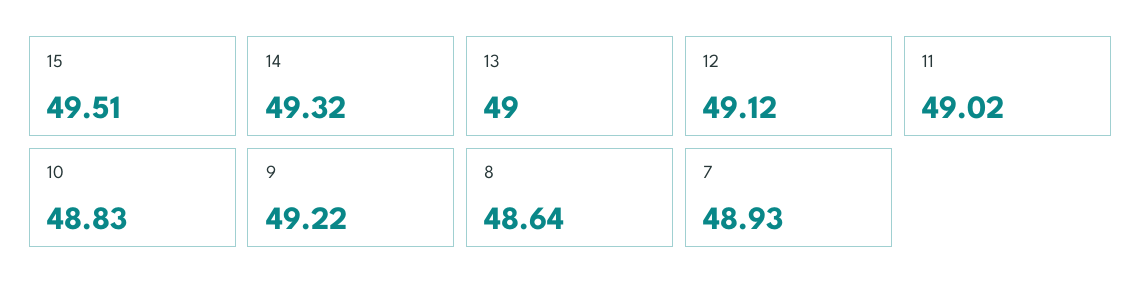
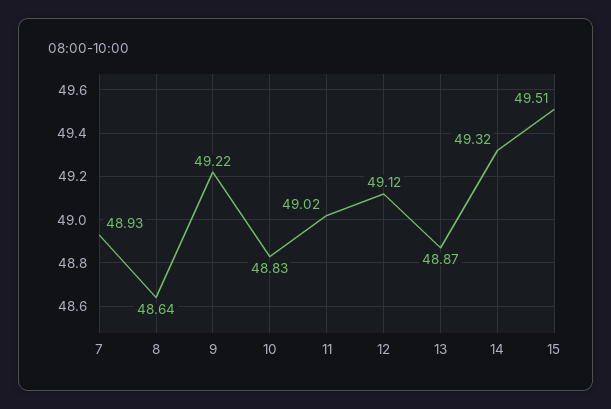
  {
    "15": 49.51,
    "14": 49.32,
-   "13": 49,
+   "13": 48.87,
    "12": 49.12,
    "11": 49.02,
    "10": 48.83,
    "9": 49.22,
    "8": 48.64,
    "7": 48.93
  }

